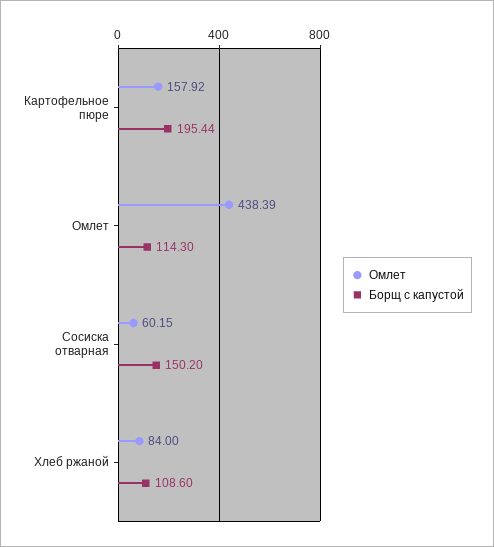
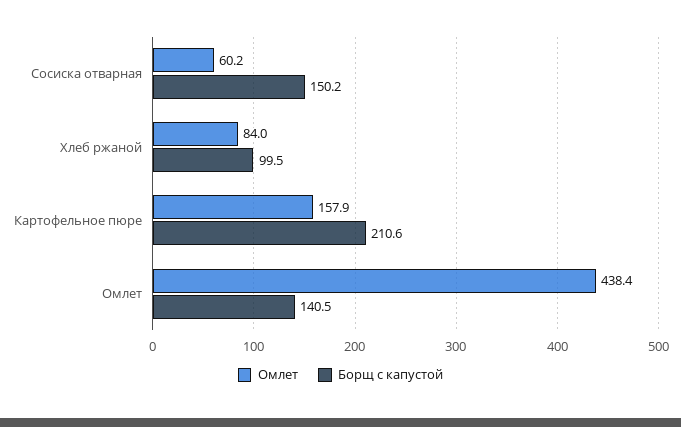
  {
    "Омлет": {
      "Картофельное пюре": 157.92,
      "Омлет": 438.39,
      "Сосиска отварная": 60.15,
      "Хлеб ржаной": 84
    },
    "Борщ с капустой": {
-     "Картофельное пюре": 195.44,
+     "Картофельное пюре": 210.6,
-     "Омлет": 114.3,
+     "Омлет": 140.5,
      "Сосиска отварная": 150.2,
-     "Хлеб ржаной": 108.6
+     "Хлеб ржаной": 99.5
    }
  }

